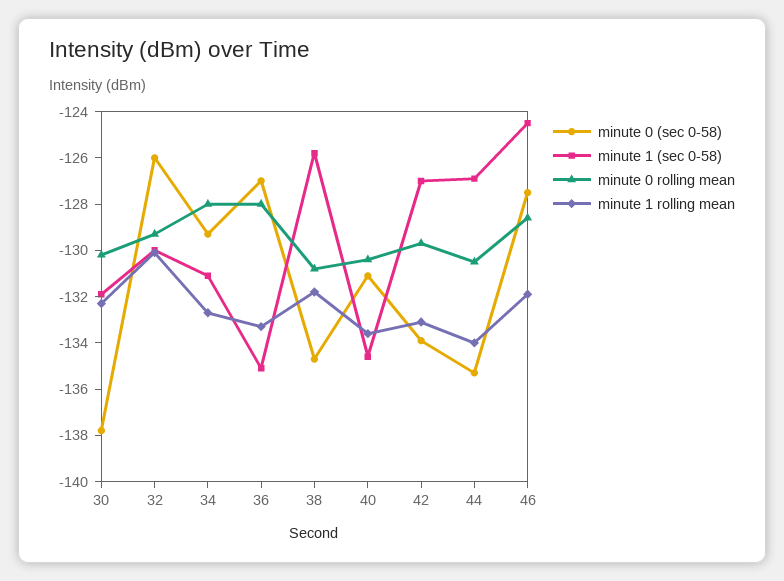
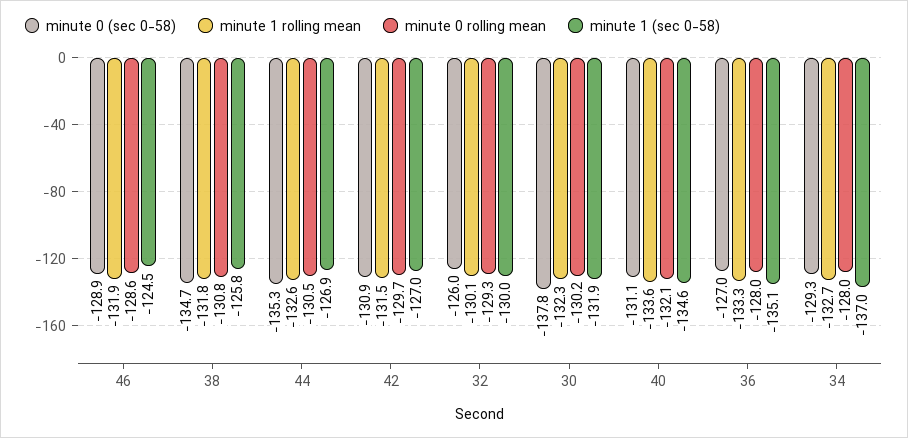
  {
    "minute 0 (sec 0-58)": {
      "30": -137.8,
      "32": -126,
      "34": -129.3,
      "36": -127,
      "38": -134.7,
      "40": -131.1,
-     "42": -134,
+     "42": -130.9,
      "44": -135.3,
-     "46": -127.5
+     "46": -128.9
    },
    "minute 1 (sec 0-58)": {
      "30": -131.9,
      "32": -130,
-     "34": -131,
+     "34": -137,
      "36": -135.1,
      "38": -125.8,
      "40": -134.6,
      "42": -127,
      "44": -126.9,
      "46": -124.5
    },
    "minute 0 rolling mean": {
      "30": -130.2,
      "32": -129.3,
      "34": -128,
      "36": -128,
      "38": -130.8,
-     "40": -130.5,
+     "40": -132.1,
      "42": -129.7,
      "44": -130.5,
      "46": -128.6
    },
    "minute 1 rolling mean": {
      "30": -132.3,
      "32": -130.1,
      "34": -132.7,
      "36": -133.3,
      "38": -131.8,
      "40": -133.6,
-     "42": -133,
+     "42": -131.5,
-     "44": -134,
+     "44": -132.6,
      "46": -131.9
    }
  }

